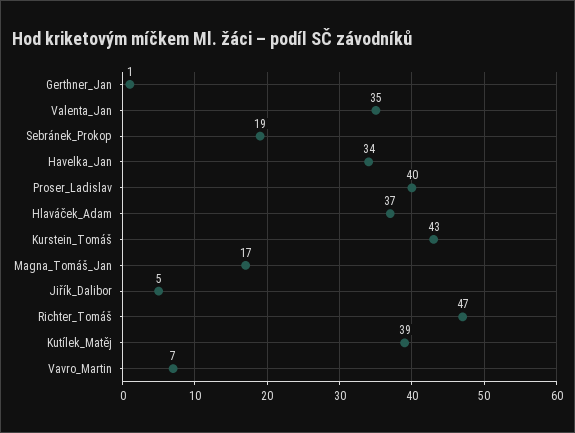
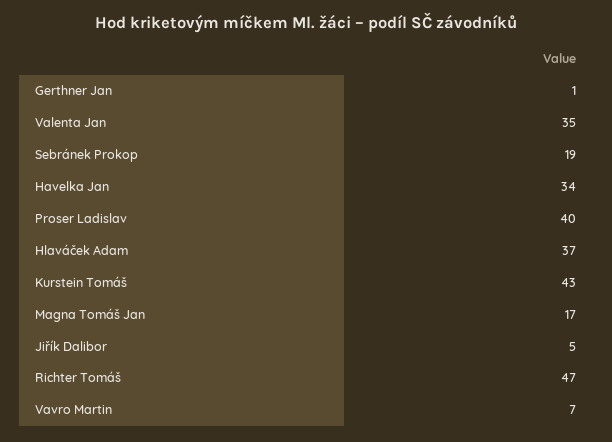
  {
    "Gerthner_Jan": 1,
    "Valenta_Jan": 35,
    "Sebránek_Prokop": 19,
    "Havelka_Jan": 34,
    "Proser_Ladislav": 40,
    "Hlaváček_Adam": 37,
    "Kurstein_Tomáš": 43,
    "Magna_Tomáš_Jan": 17,
    "Jiřík_Dalibor": 5,
    "Richter_Tomáš": 47,
-   "Kutílek_Matěj": 39,
    "Vavro_Martin": 7
  }

